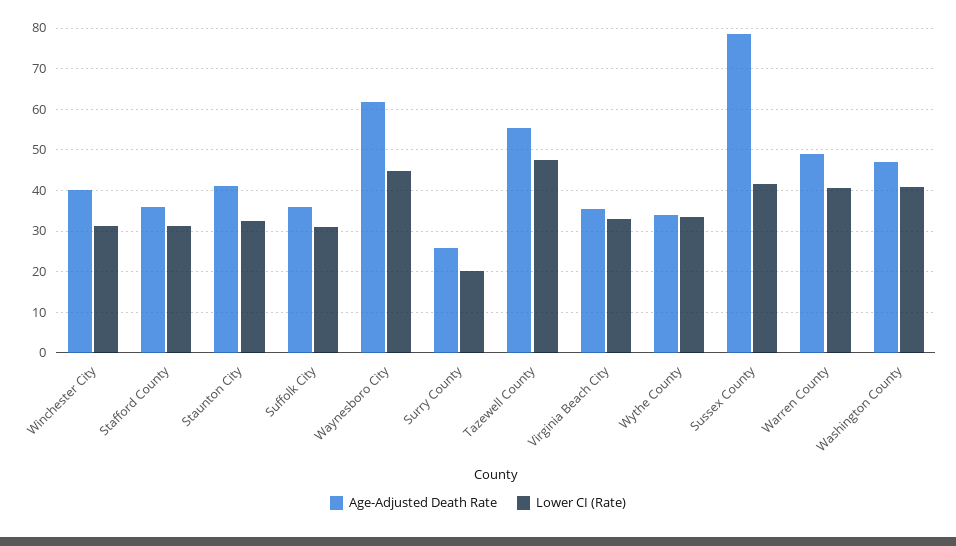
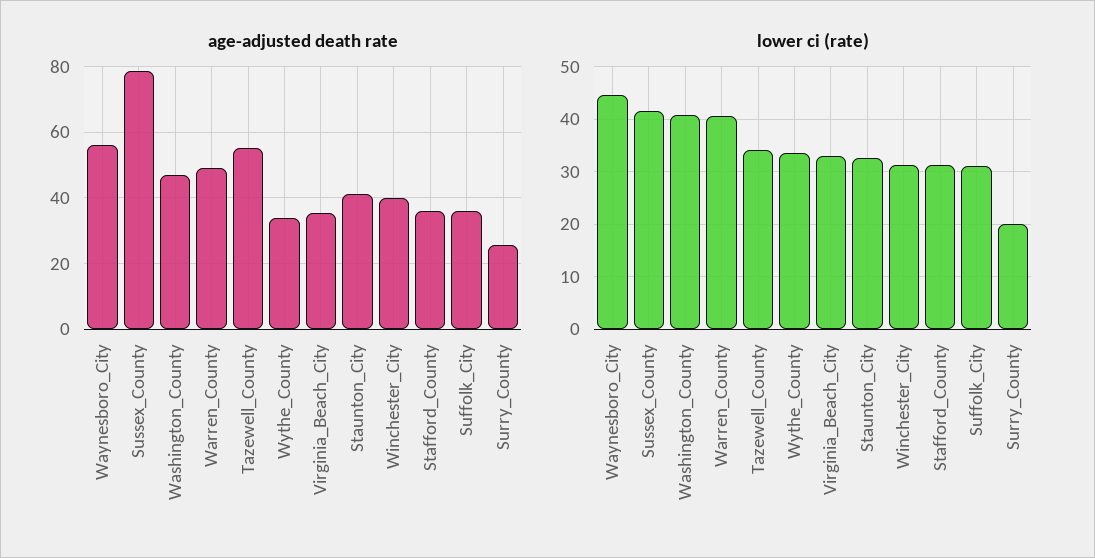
  {
    "Age-Adjusted Death Rate": {
      "Winchester City": 40,
      "Stafford County": 36,
      "Staunton City": 42,
      "Suffolk City": 36,
-     "Waynesboro City": 62,
+     "Waynesboro City": 56,
      "Surry County": 26,
      "Tazewell County": 56,
      "Virginia Beach City": 36,
      "Wythe County": 34,
      "Sussex County": 78,
      "Warren County": 50,
      "Washington County": 48
    },
    "Lower CI (Rate)": {
      "Winchester City": 32,
      "Stafford County": 32,
      "Staunton City": 32,
      "Suffolk City": 32,
      "Waynesboro City": 44,
      "Surry County": 20,
-     "Tazewell County": 48,
+     "Tazewell County": 34,
      "Virginia Beach City": 34,
      "Wythe County": 34,
      "Sussex County": 42,
      "Warren County": 40,
      "Washington County": 40
    }
  }

